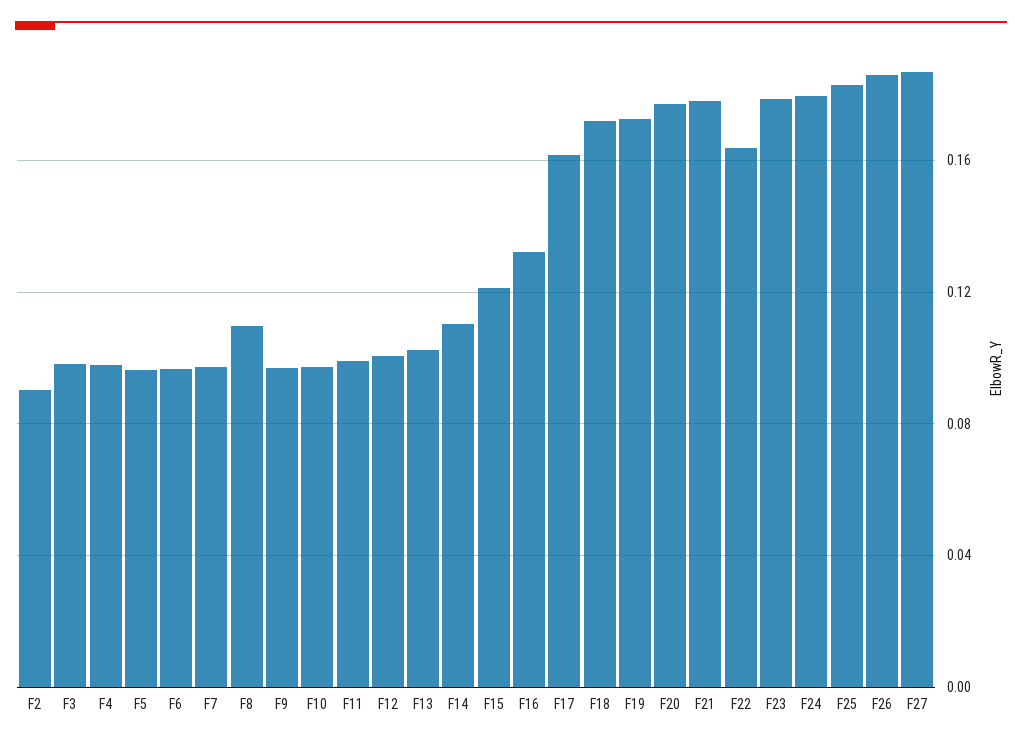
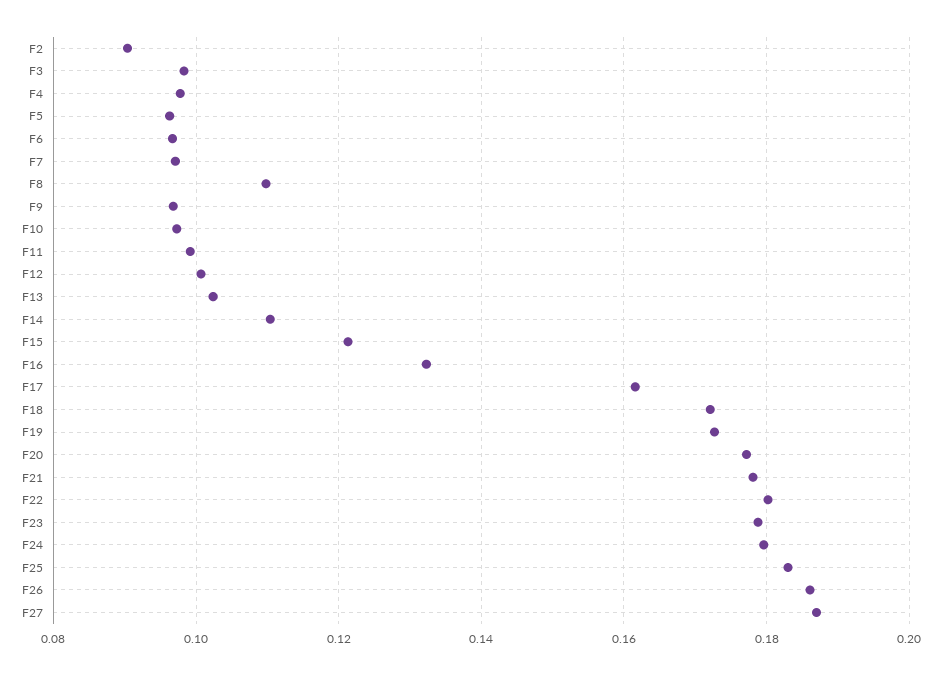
  {
    "F2": 0.09,
    "F3": 0.098,
    "F4": 0.098,
    "F5": 0.096,
    "F6": 0.096,
    "F7": 0.098,
    "F8": 0.11,
    "F9": 0.096,
    "F10": 0.098,
    "F11": 0.1,
    "F12": 0.1,
    "F13": 0.102,
    "F14": 0.11,
    "F15": 0.122,
    "F16": 0.132,
    "F17": 0.162,
    "F18": 0.172,
    "F19": 0.172,
    "F20": 0.178,
    "F21": 0.178,
-   "F22": 0.165,
+   "F22": 0.18,
    "F23": 0.178,
    "F24": 0.18,
    "F25": 0.184,
    "F26": 0.186,
    "F27": 0.188
  }

